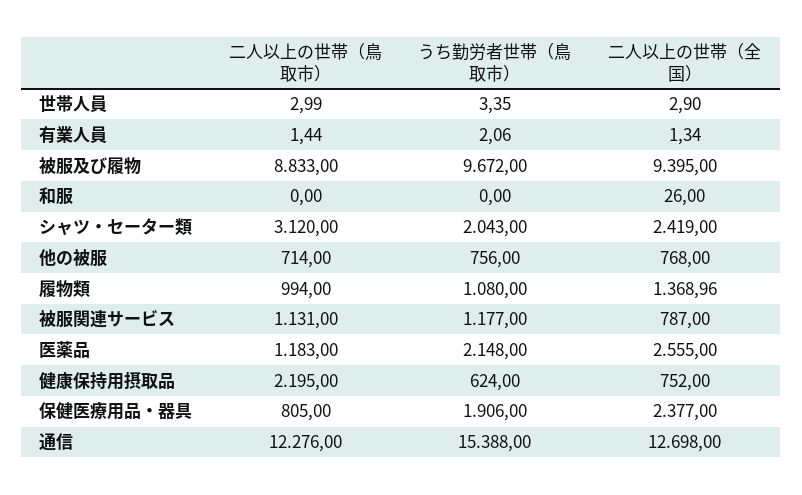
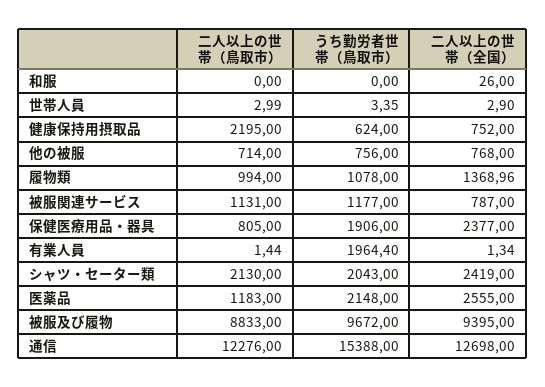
  {
    "二人以上の世帯（鳥取市）": {
      "世帯人員": 2.99,
      "有業人員": 1.44,
      "被服及び履物": 8833,
      "和服": 0,
-     "シャツ・セーター類": 3120,
+     "シャツ・セーター類": 2130,
      "他の被服": 714,
      "履物類": 994,
      "被服関連サービス": 1131,
      "医薬品": 1183,
      "健康保持用摂取品": 2195,
      "保健医療用品・器具": 805,
      "通信": 12276
    },
    "うち勤労者世帯（鳥取市）": {
      "世帯人員": 3.35,
-     "有業人員": 2.06,
+     "有業人員": 1964.4,
      "被服及び履物": 9672,
      "和服": 0,
      "シャツ・セーター類": 2043,
      "他の被服": 756,
-     "履物類": 1080,
+     "履物類": 1078,
      "被服関連サービス": 1177,
      "医薬品": 2148,
      "健康保持用摂取品": 624,
      "保健医療用品・器具": 1906,
      "通信": 15388
    },
    "二人以上の世帯（全国）": {
      "世帯人員": 2.9,
      "有業人員": 1.34,
      "被服及び履物": 9395,
      "和服": 26,
      "シャツ・セーター類": 2419,
      "他の被服": 768,
      "履物類": 1368.96,
      "被服関連サービス": 787,
      "医薬品": 2555,
      "健康保持用摂取品": 752,
      "保健医療用品・器具": 2377,
      "通信": 12698
    }
  }

